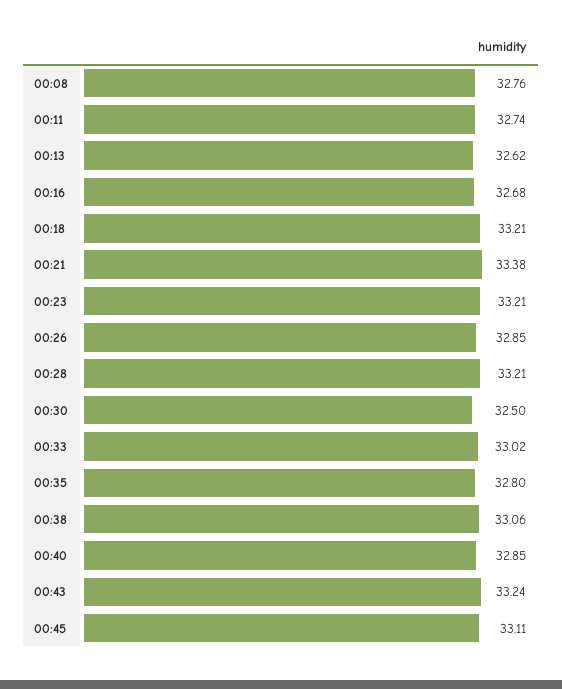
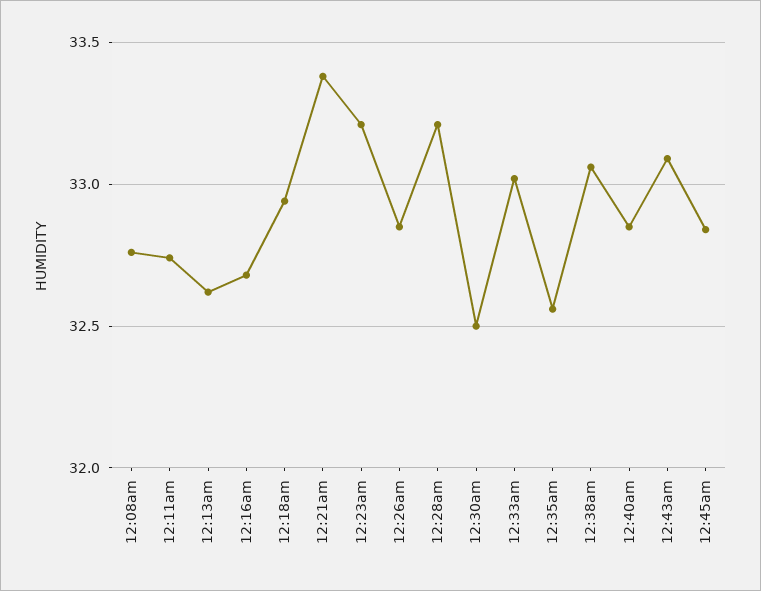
  {
    "00:08": 32.76,
    "00:11": 32.74,
    "00:13": 32.62,
    "00:16": 32.68,
-   "00:18": 33.21,
+   "00:18": 32.95,
    "00:21": 33.38,
    "00:23": 33.21,
    "00:26": 32.85,
    "00:28": 33.21,
    "00:30": 32.5,
    "00:33": 33.02,
-   "00:35": 32.8,
+   "00:35": 32.55,
    "00:38": 33.06,
    "00:40": 32.85,
-   "00:43": 33.24,
+   "00:43": 33.1,
-   "00:45": 33.11
+   "00:45": 32.85
  }

